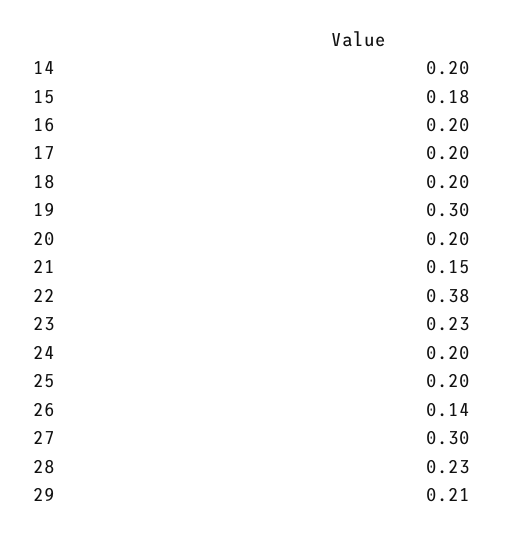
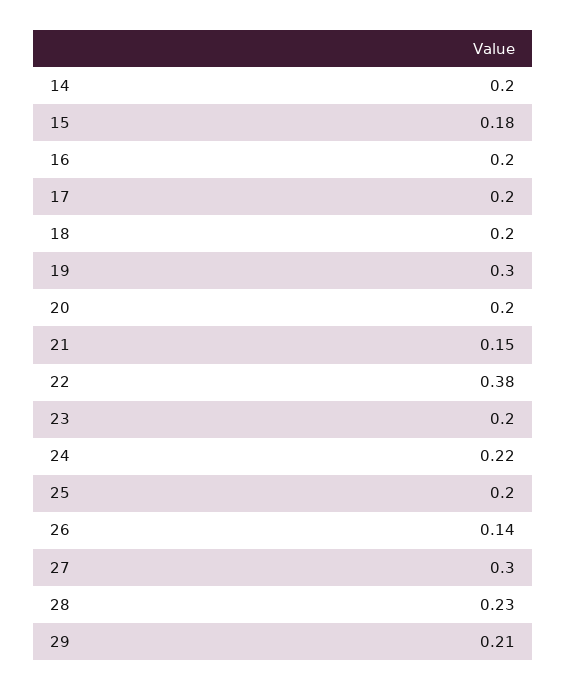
  {
    "14": 0.2,
    "15": 0.18,
    "16": 0.2,
    "17": 0.2,
    "18": 0.2,
    "19": 0.3,
    "20": 0.2,
    "21": 0.15,
    "22": 0.38,
-   "23": 0.23,
+   "23": 0.2,
-   "24": 0.2,
+   "24": 0.22,
    "25": 0.2,
    "26": 0.14,
    "27": 0.3,
    "28": 0.23,
    "29": 0.21
  }

